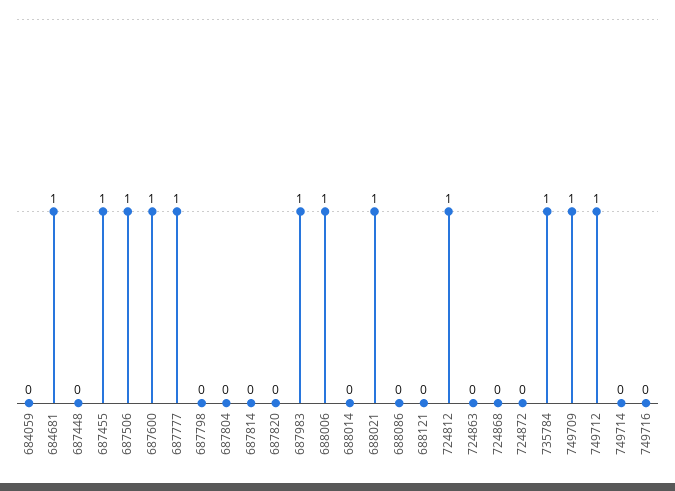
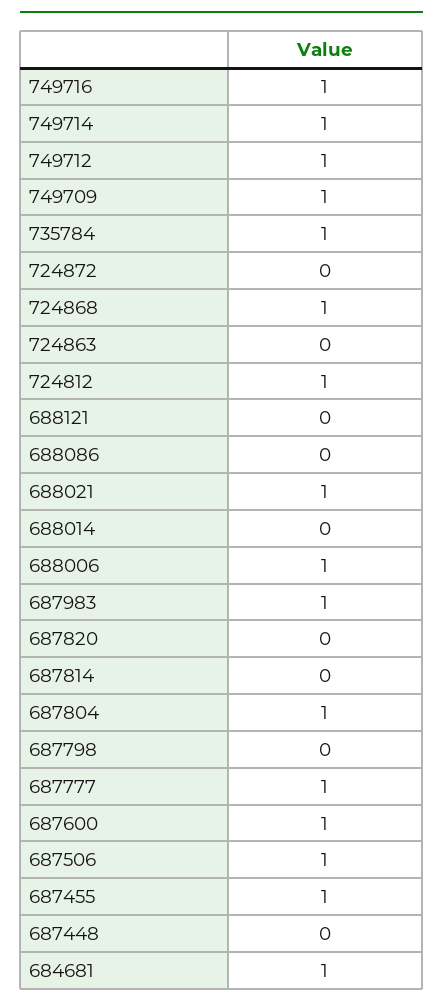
  {
-   "684059": 0,
    "684681": 1,
    "687448": 0,
    "687455": 1,
    "687506": 1,
    "687600": 1,
    "687777": 1,
    "687798": 0,
-   "687804": 0,
+   "687804": 1,
    "687814": 0,
    "687820": 0,
    "687983": 1,
    "688006": 1,
    "688014": 0,
    "688021": 1,
    "688086": 0,
    "688121": 0,
    "724812": 1,
    "724863": 0,
-   "724868": 0,
+   "724868": 1,
    "724872": 0,
    "735784": 1,
    "749709": 1,
    "749712": 1,
-   "749714": 0,
+   "749714": 1,
-   "749716": 0
+   "749716": 1
  }

